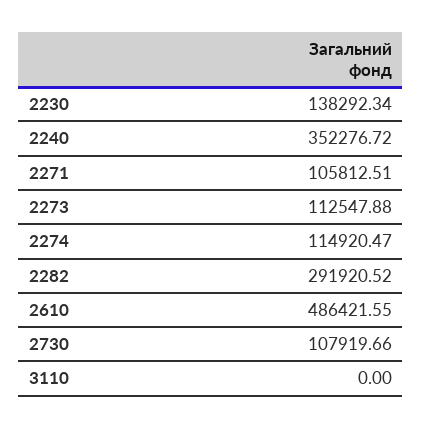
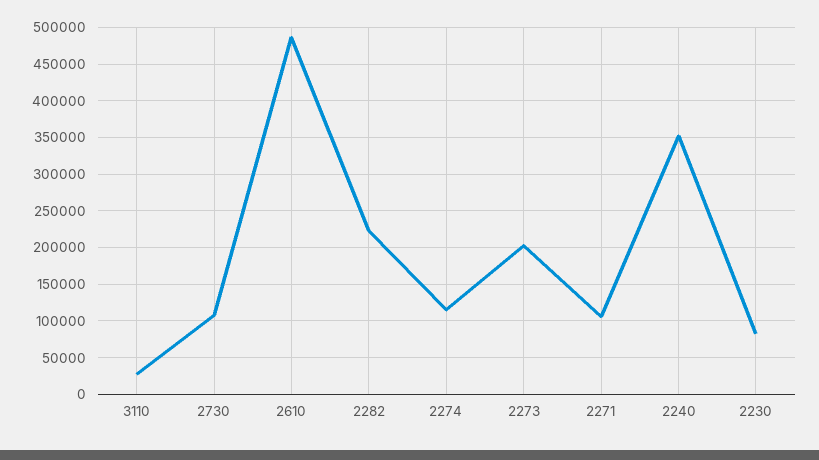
  {
-   "2230": 138292.34,
+   "2230": 80000,
    "2240": 352276.72,
    "2271": 105812.51,
-   "2273": 112547.88,
+   "2273": 200000,
    "2274": 114920.47,
-   "2282": 291920.52,
+   "2282": 220000,
    "2610": 486421.55,
    "2730": 107919.66,
-   "3110": 0
+   "3110": 30000
  }

